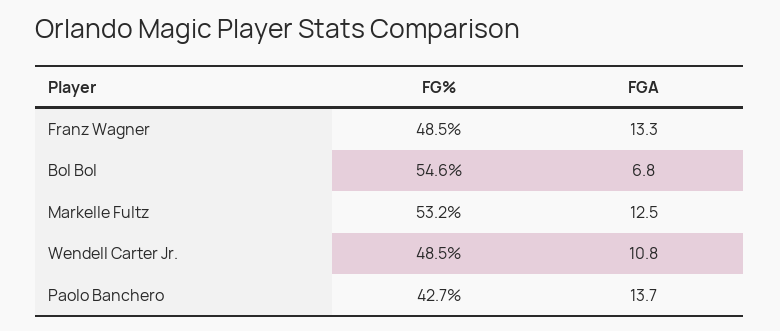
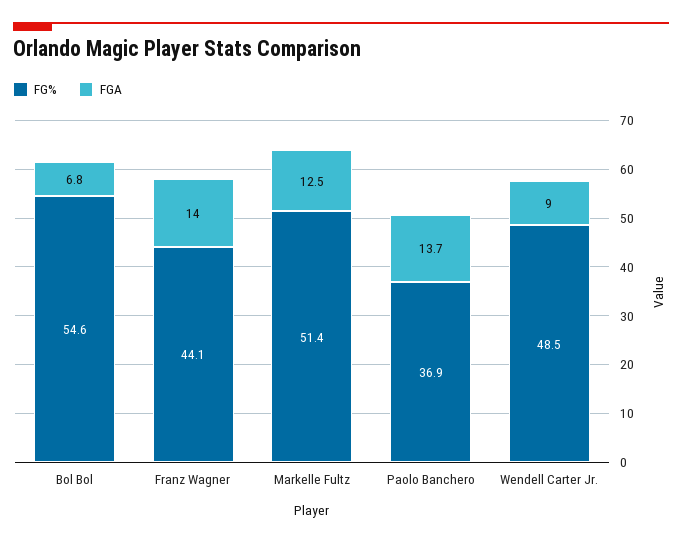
  {
    "FG%": {
-     "Franz Wagner": 48.5,
+     "Franz Wagner": 44.1,
      "Bol Bol": 54.6,
-     "Markelle Fultz": 53.2,
+     "Markelle Fultz": 51.4,
      "Wendell Carter Jr.": 48.5,
-     "Paolo Banchero": 42.7
+     "Paolo Banchero": 36.9
    },
    "FGA": {
-     "Franz Wagner": 13.3,
+     "Franz Wagner": 14,
      "Bol Bol": 6.8,
      "Markelle Fultz": 12.5,
-     "Wendell Carter Jr.": 10.8,
+     "Wendell Carter Jr.": 9,
      "Paolo Banchero": 13.7
    }
  }

